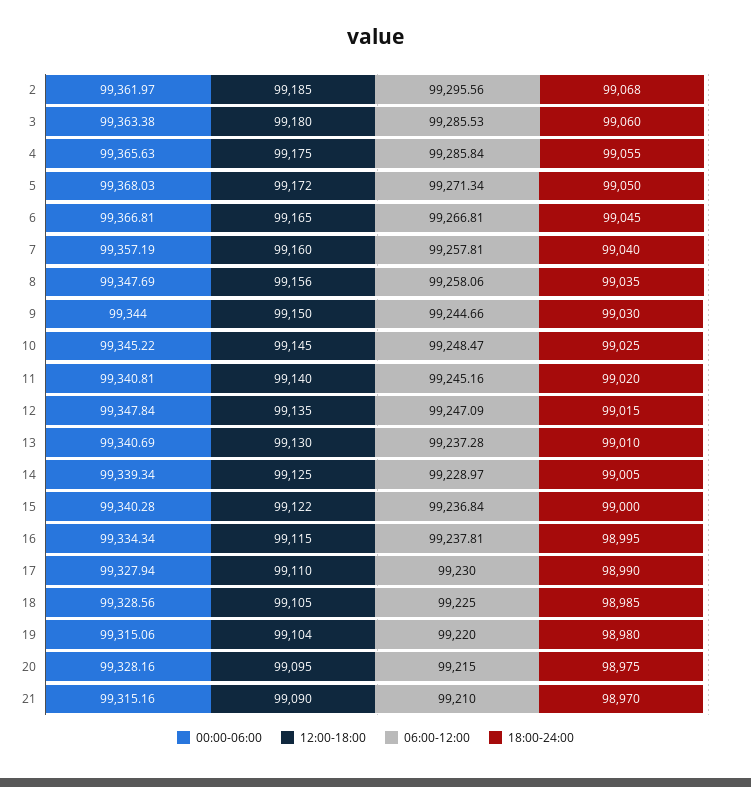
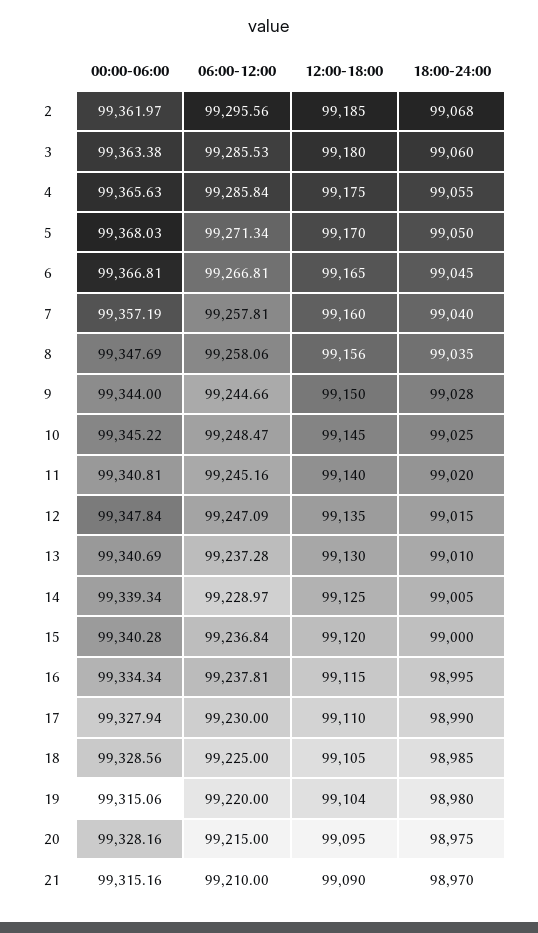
  {
    "00:00-06:00": {
      "2": 99361.97,
      "3": 99363.38,
      "4": 99365.63,
      "5": 99368.03,
      "6": 99366.81,
      "7": 99357.19,
      "8": 99347.69,
      "9": 99344,
      "10": 99345.22,
      "11": 99340.81,
      "12": 99347.84,
      "13": 99340.69,
      "14": 99339.34,
      "15": 99340.28,
      "16": 99334.34,
      "17": 99327.94,
      "18": 99328.56,
      "19": 99315.06,
      "20": 99328.16,
      "21": 99315.16
    },
    "12:00-18:00": {
      "2": 99185,
      "3": 99180,
      "4": 99175,
-     "5": 99172,
+     "5": 99170,
      "6": 99165,
      "7": 99160,
      "8": 99156,
      "9": 99150,
      "10": 99145,
      "11": 99140,
      "12": 99135,
      "13": 99130,
      "14": 99125,
-     "15": 99122,
+     "15": 99120,
      "16": 99115,
      "17": 99110,
      "18": 99105,
      "19": 99104,
      "20": 99095,
      "21": 99090
    },
    "06:00-12:00": {
      "2": 99295.56,
      "3": 99285.53,
      "4": 99285.84,
      "5": 99271.34,
      "6": 99266.81,
      "7": 99257.81,
      "8": 99258.06,
      "9": 99244.66,
      "10": 99248.47,
      "11": 99245.16,
      "12": 99247.09,
      "13": 99237.28,
      "14": 99228.97,
      "15": 99236.84,
      "16": 99237.81,
      "17": 99230,
      "18": 99225,
      "19": 99220,
      "20": 99215,
      "21": 99210
    },
    "18:00-24:00": {
      "2": 99068,
      "3": 99060,
      "4": 99055,
      "5": 99050,
      "6": 99045,
      "7": 99040,
      "8": 99035,
-     "9": 99030,
+     "9": 99028,
      "10": 99025,
      "11": 99020,
      "12": 99015,
      "13": 99010,
      "14": 99005,
      "15": 99000,
      "16": 98995,
      "17": 98990,
      "18": 98985,
      "19": 98980,
      "20": 98975,
      "21": 98970
    }
  }

